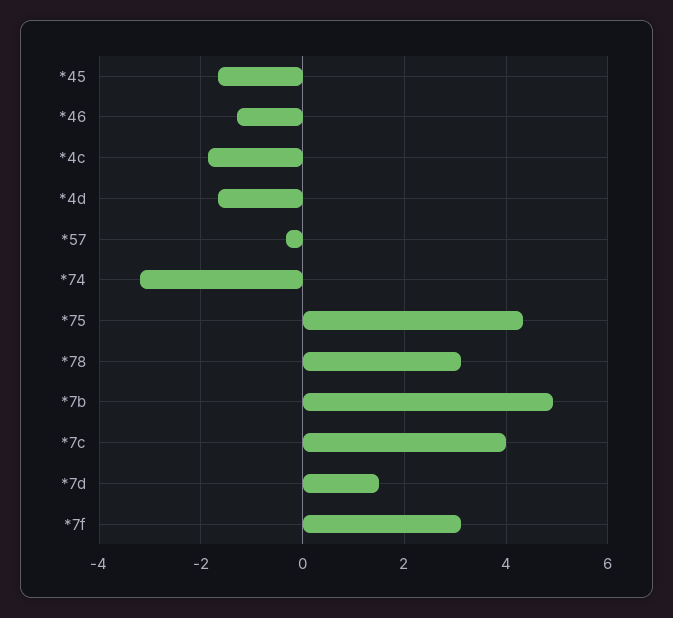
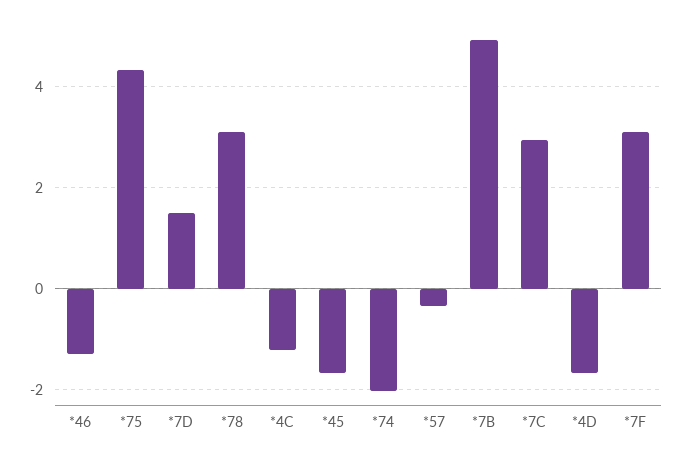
  {
    "*45": -1.6,
    "*46": -1.2,
-   "*4c": -1.8,
+   "*4c": -1.2,
    "*4d": -1.6,
    "*57": -0.4,
-   "*74": -3.2,
+   "*74": -2,
    "*75": 4.4,
    "*78": 3.2,
    "*7b": 5,
-   "*7c": 4,
+   "*7c": 3,
    "*7d": 1.6,
    "*7f": 3.2
  }

